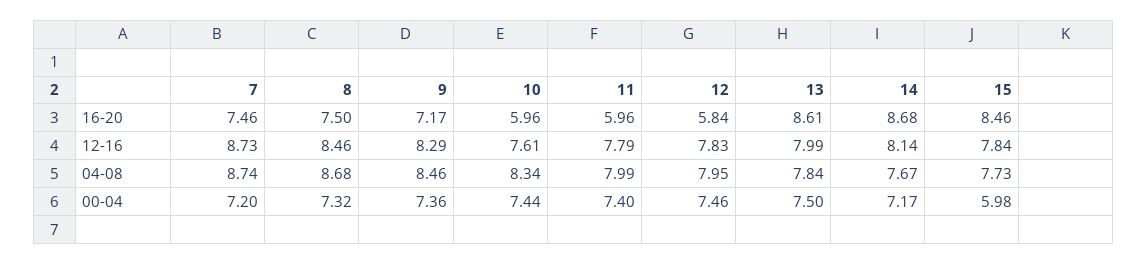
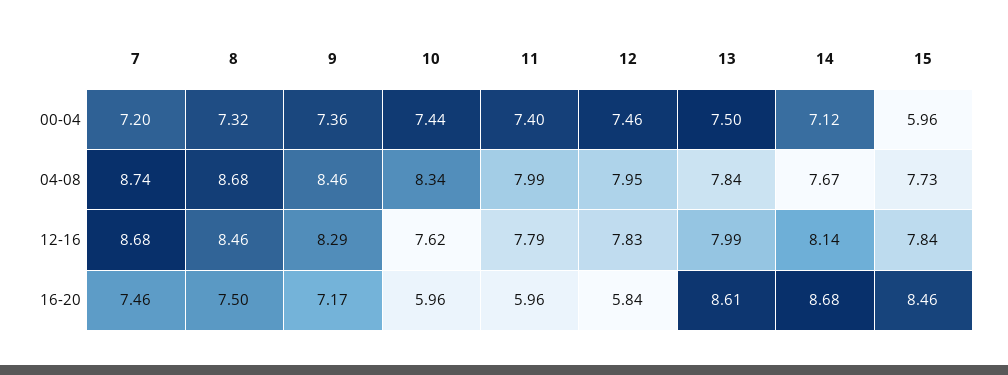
  {
    "7": {
      "16-20": 7.46,
-     "12-16": 8.73,
+     "12-16": 8.68,
      "04-08": 8.74,
      "00-04": 7.2
    },
    "8": {
      "16-20": 7.5,
      "12-16": 8.46,
      "04-08": 8.68,
      "00-04": 7.32
    },
    "9": {
      "16-20": 7.17,
      "12-16": 8.29,
      "04-08": 8.46,
      "00-04": 7.36
    },
    "10": {
      "16-20": 5.96,
-     "12-16": 7.61,
+     "12-16": 7.62,
      "04-08": 8.34,
      "00-04": 7.44
    },
    "11": {
      "16-20": 5.96,
      "12-16": 7.79,
      "04-08": 7.99,
      "00-04": 7.4
    },
    "12": {
      "16-20": 5.84,
      "12-16": 7.83,
      "04-08": 7.95,
      "00-04": 7.46
    },
    "13": {
      "16-20": 8.61,
      "12-16": 7.99,
      "04-08": 7.84,
      "00-04": 7.5
    },
    "14": {
      "16-20": 8.68,
      "12-16": 8.14,
      "04-08": 7.67,
-     "00-04": 7.17
+     "00-04": 7.12
    },
    "15": {
      "16-20": 8.46,
      "12-16": 7.84,
      "04-08": 7.73,
-     "00-04": 5.98
+     "00-04": 5.96
    }
  }

